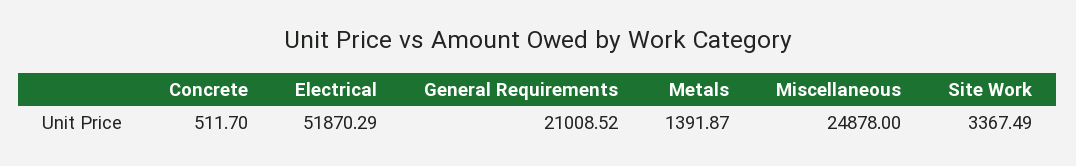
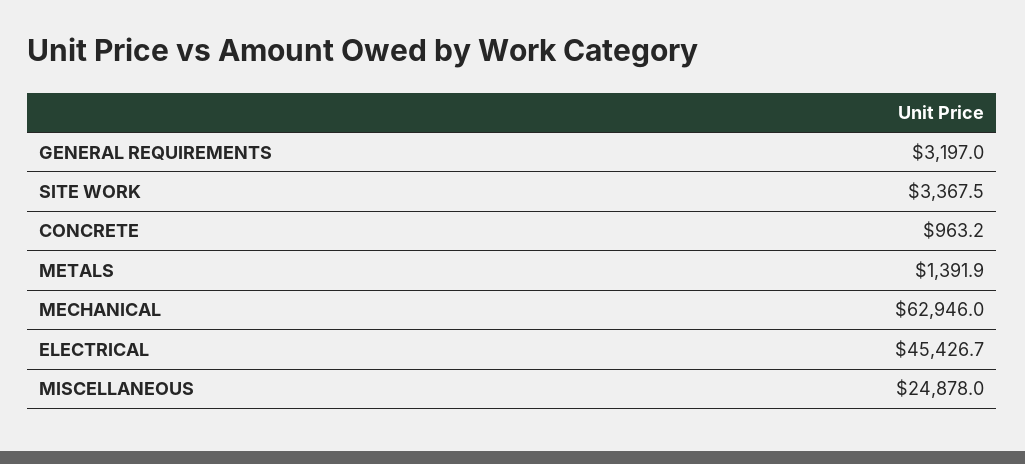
  {
-   "Concrete": 511.7,
+   "Concrete": 963.2,
-   "Electrical": 51870.29,
+   "Electrical": 45426.7,
-   "General Requirements": 21008.52,
+   "General Requirements": 3197,
    "Metals": 1391.87,
    "Miscellaneous": 24878,
-   "Site Work": 3367.49
+   "Site Work": 3367.49,
+   "MECHANICAL": 62946
  }

